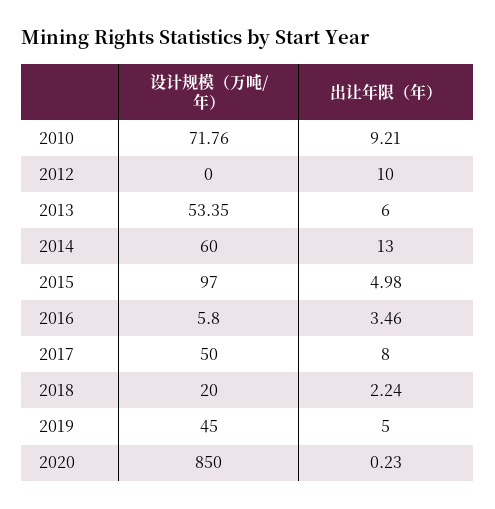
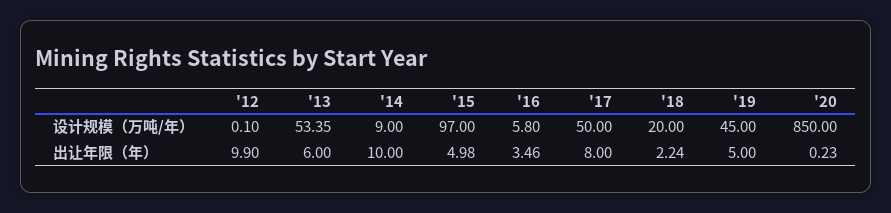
  {
    "设计规模（万吨/年）": {
-     "2010": 71.76,
-     "2012": 0,
+     "2012": 0.1,
      "2013": 53.35,
-     "2014": 60,
+     "2014": 9,
      "2015": 97,
      "2016": 5.8,
      "2017": 50,
      "2018": 20,
      "2019": 45,
      "2020": 850
    },
    "出让年限（年）": {
-     "2010": 9.21,
-     "2012": 10,
+     "2012": 9.9,
      "2013": 6,
-     "2014": 13,
+     "2014": 10,
      "2015": 4.98,
      "2016": 3.46,
      "2017": 8,
      "2018": 2.24,
      "2019": 5,
      "2020": 0.23
    }
  }

